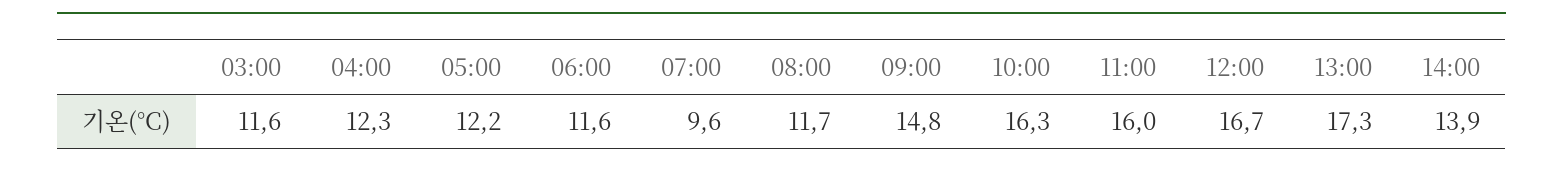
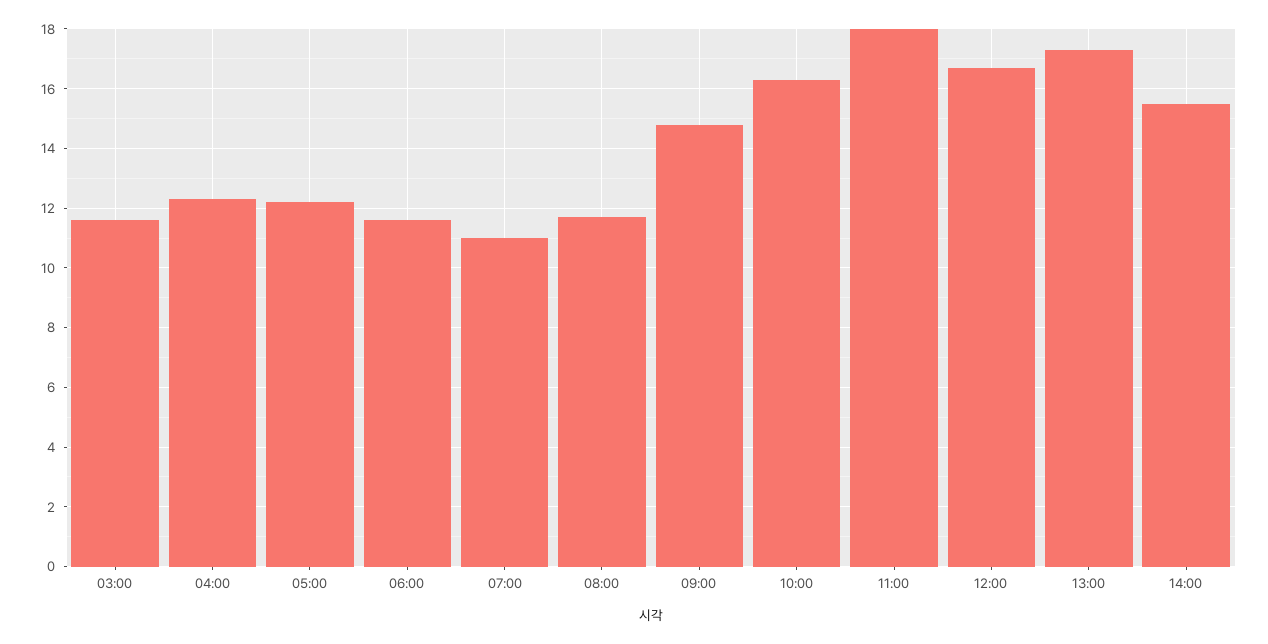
  {
    "03:00": 11.6,
    "04:00": 12.3,
    "05:00": 12.2,
    "06:00": 11.6,
-   "07:00": 9.6,
+   "07:00": 11,
    "08:00": 11.7,
    "09:00": 14.8,
    "10:00": 16.3,
-   "11:00": 16,
+   "11:00": 18,
    "12:00": 16.7,
    "13:00": 17.3,
-   "14:00": 13.9
+   "14:00": 15.5
  }

